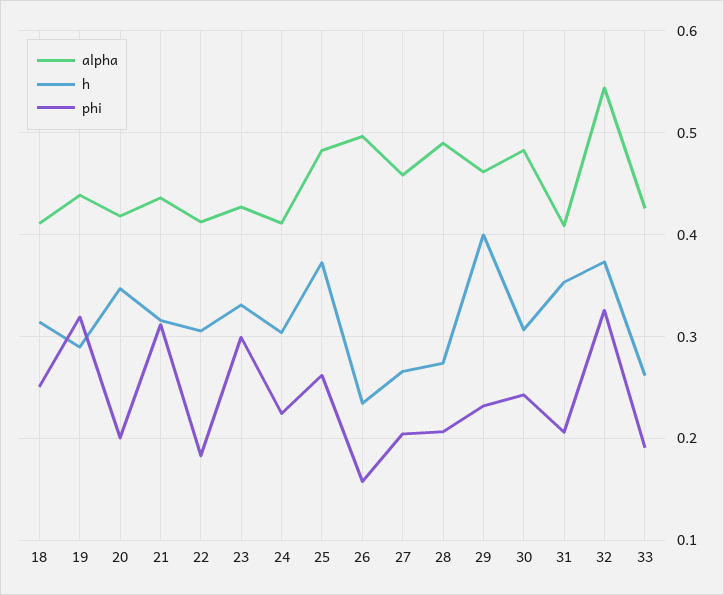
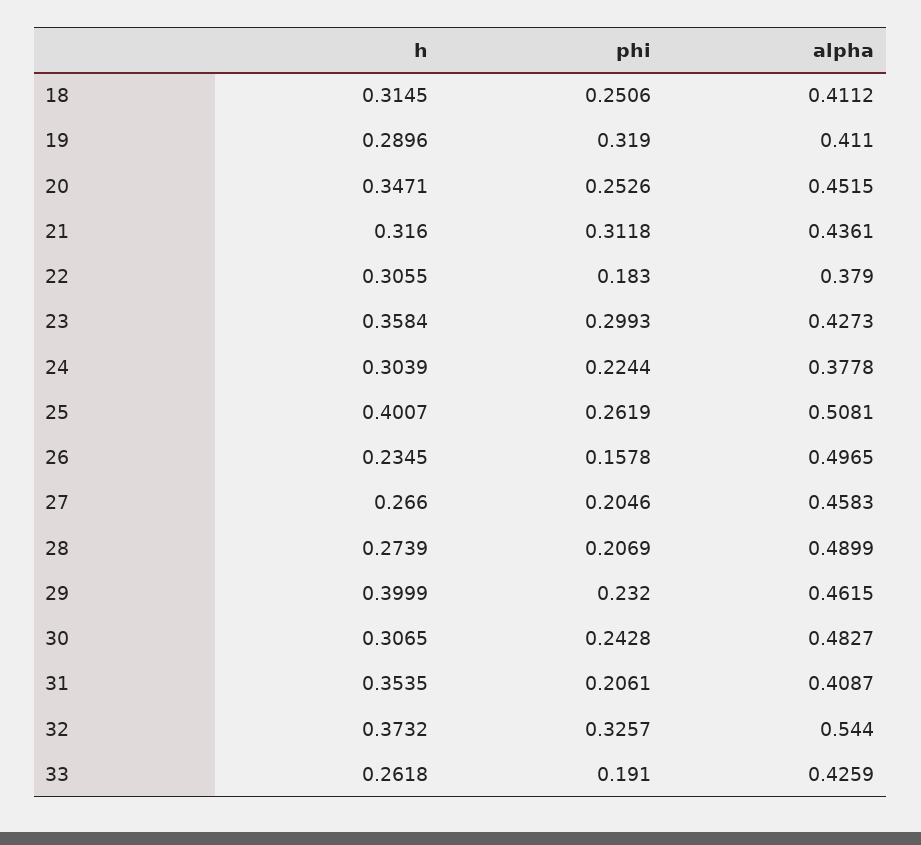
  {
    "alpha": {
      "18": 0.4112,
-     "19": 0.44,
+     "19": 0.411,
-     "20": 0.42,
+     "20": 0.4515,
      "21": 0.4361,
-     "22": 0.41,
+     "22": 0.379,
      "23": 0.4273,
-     "24": 0.41,
+     "24": 0.3778,
-     "25": 0.48,
+     "25": 0.5081,
      "26": 0.4965,
      "27": 0.4583,
      "28": 0.4899,
      "29": 0.4615,
      "30": 0.4827,
      "31": 0.4087,
      "32": 0.544,
      "33": 0.4259
    },
    "h": {
      "18": 0.3145,
      "19": 0.2896,
      "20": 0.3471,
      "21": 0.316,
      "22": 0.3055,
-     "23": 0.33,
+     "23": 0.3584,
      "24": 0.3039,
-     "25": 0.37,
+     "25": 0.4007,
      "26": 0.2345,
      "27": 0.266,
      "28": 0.2739,
      "29": 0.3999,
      "30": 0.3065,
      "31": 0.3535,
      "32": 0.3732,
      "33": 0.2618
    },
    "phi": {
      "18": 0.2506,
      "19": 0.319,
-     "20": 0.2,
+     "20": 0.2526,
      "21": 0.3118,
      "22": 0.183,
      "23": 0.2993,
      "24": 0.2244,
      "25": 0.2619,
      "26": 0.1578,
      "27": 0.2046,
      "28": 0.2069,
      "29": 0.232,
      "30": 0.2428,
      "31": 0.2061,
      "32": 0.3257,
      "33": 0.191
    }
  }

